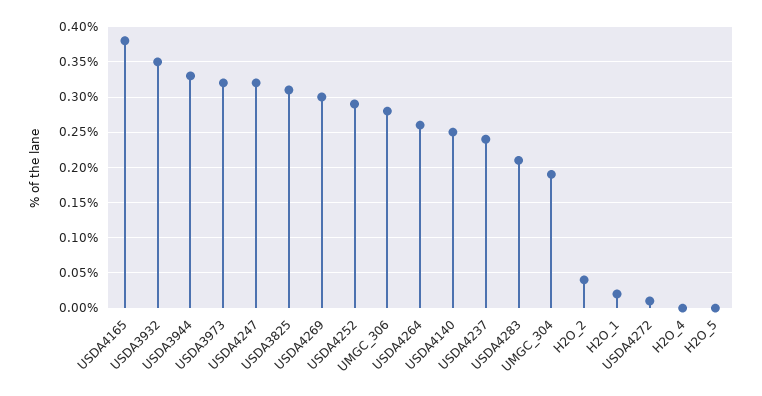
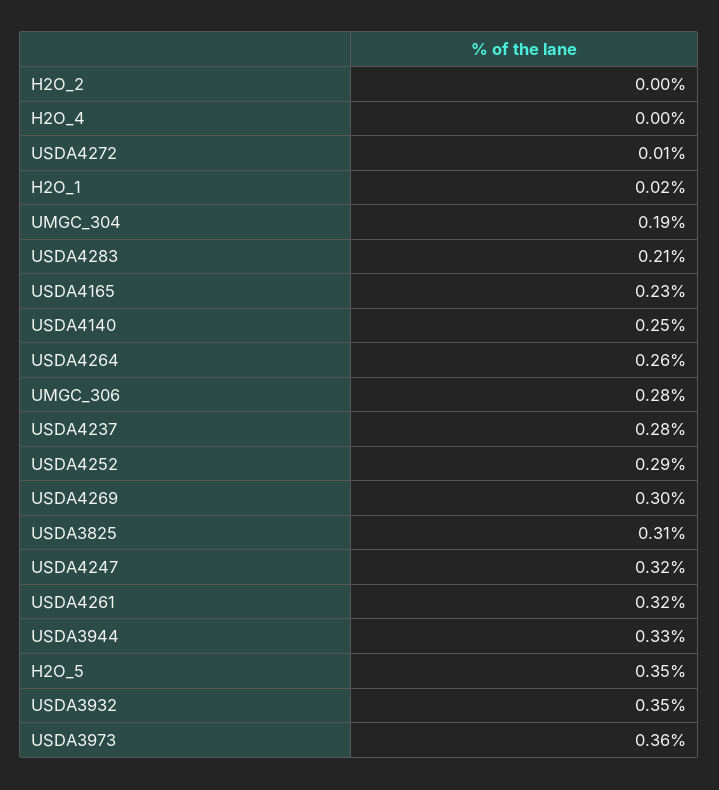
  {
-   "USDA4165": 0.38,
+   "USDA4165": 0.23,
    "USDA3932": 0.35,
    "USDA3944": 0.33,
-   "USDA3973": 0.32,
+   "USDA3973": 0.36,
    "USDA4247": 0.32,
    "USDA3825": 0.31,
    "USDA4269": 0.3,
    "USDA4252": 0.29,
    "UMGC_306": 0.28,
    "USDA4264": 0.26,
    "USDA4140": 0.25,
-   "USDA4237": 0.24,
+   "USDA4237": 0.28,
    "USDA4283": 0.21,
    "UMGC_304": 0.19,
-   "H2O_2": 0.04,
+   "H2O_2": 0,
    "H2O_1": 0.02,
    "USDA4272": 0.01,
    "H2O_4": 0,
-   "H2O_5": 0
+   "H2O_5": 0.35,
+   "USDA4261": 0.32
  }

